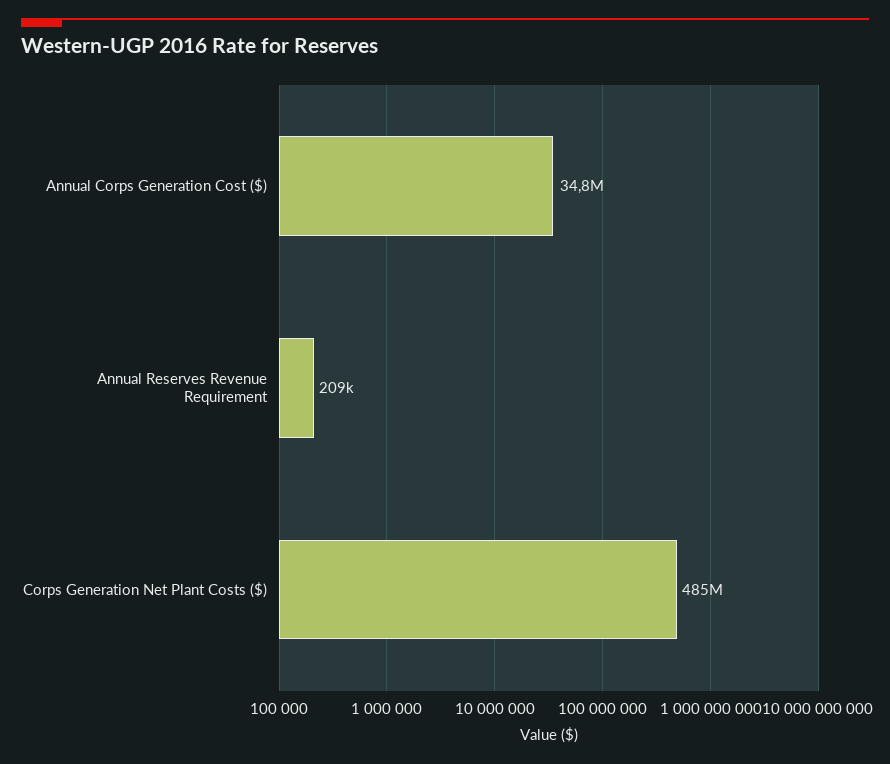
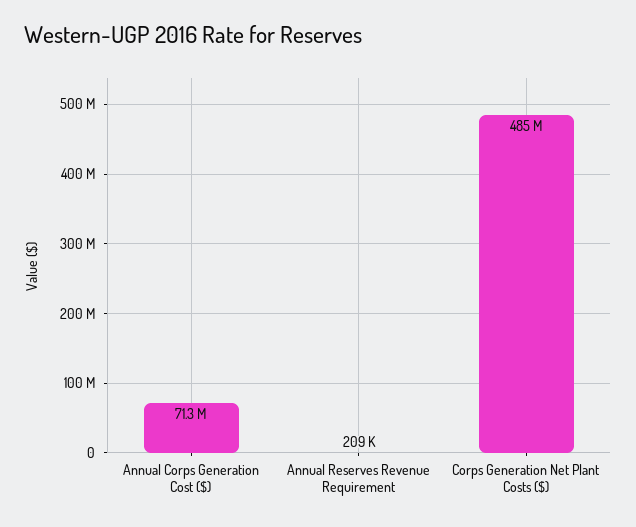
  {
-   "Annual Corps Generation Cost ($)": 34800000,
+   "Annual Corps Generation Cost ($)": 71300000,
    "Annual Reserves Revenue Requirement": 209000,
    "Corps Generation Net Plant Costs ($)": 485000000
  }

